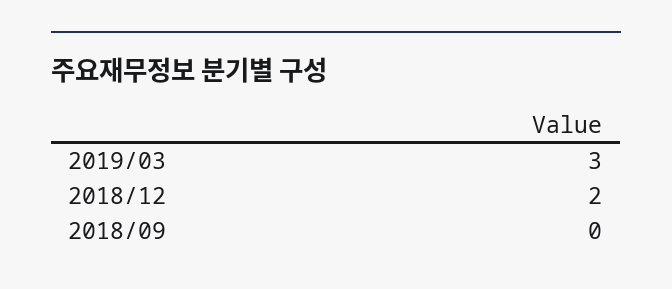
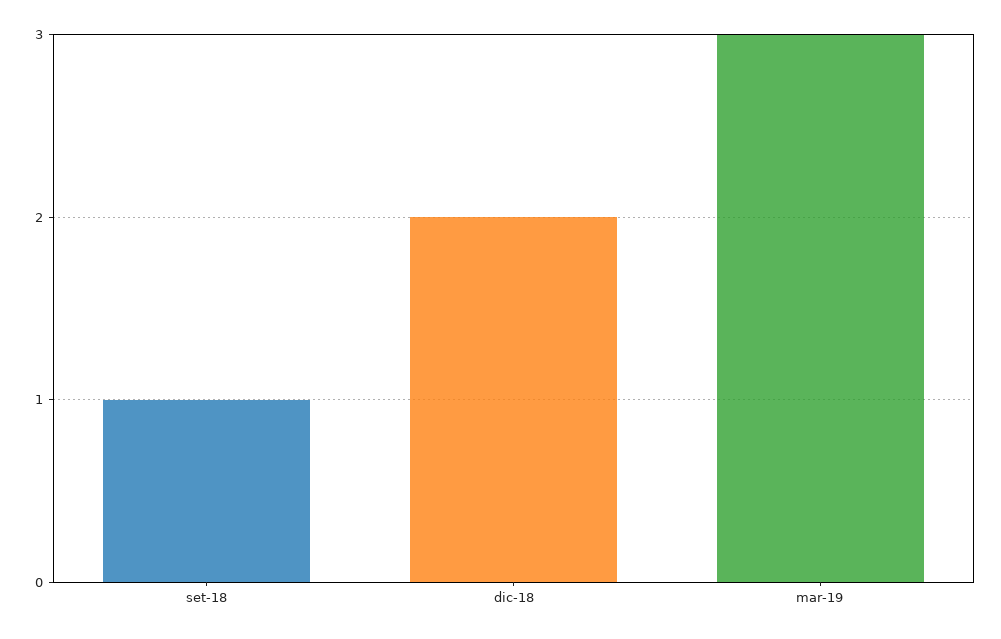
  {
    "2019/03": 3,
    "2018/12": 2,
-   "2018/09": 0
+   "2018/09": 1
  }

